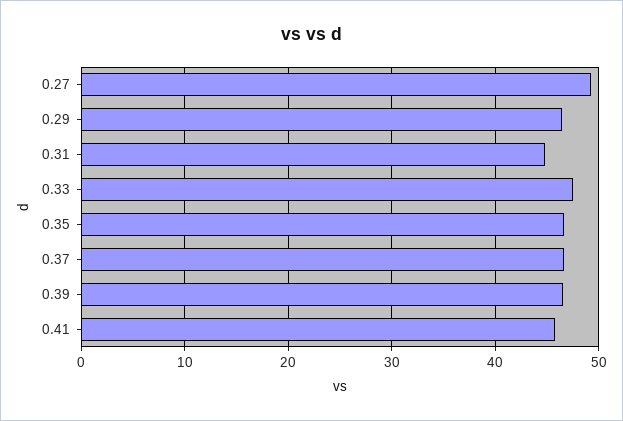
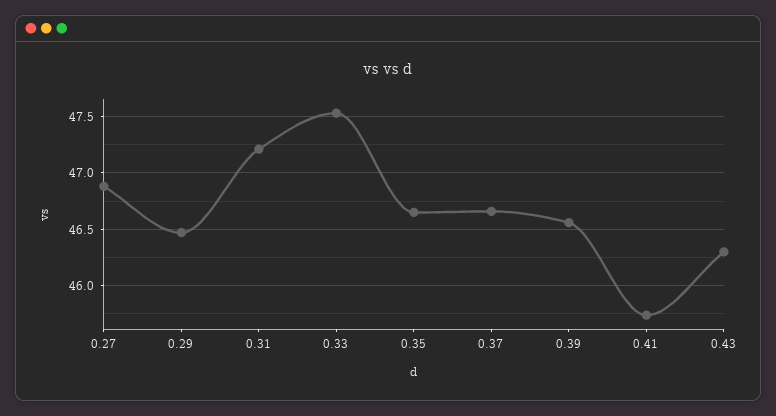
  {
-   "0.27": 49,
+   "0.27": 46.9,
    "0.29": 46.5,
-   "0.31": 45,
+   "0.31": 47.2,
    "0.33": 47.5,
    "0.35": 46.7,
    "0.37": 46.7,
    "0.39": 46.6,
-   "0.41": 45.7
+   "0.41": 45.7,
+   "0.43": 46.3
  }

